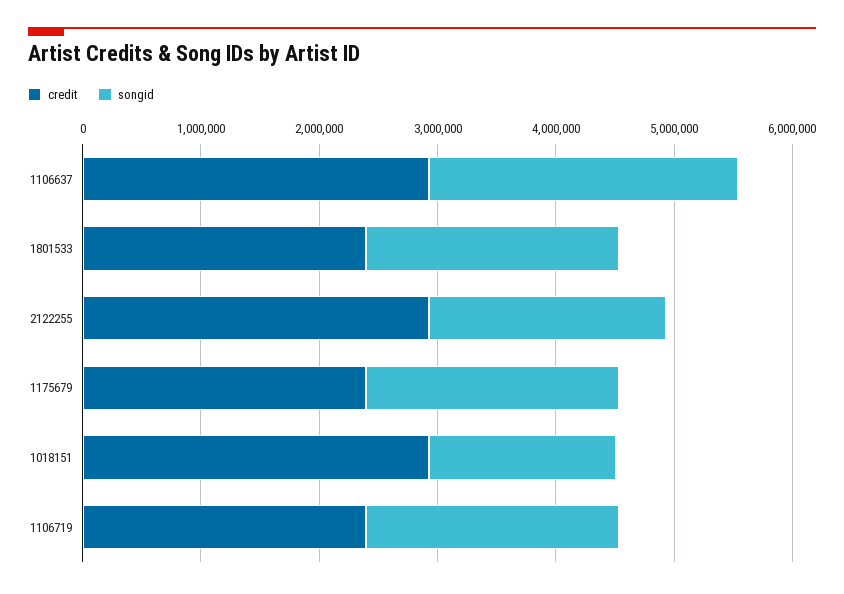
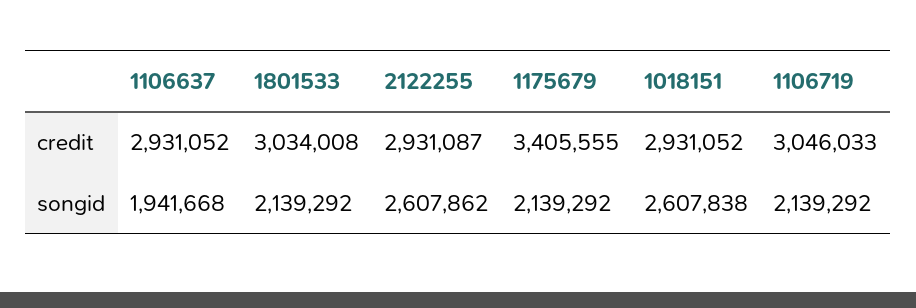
  {
    "credit": {
      "1106637": 2931052,
-     "1801533": 2400000,
+     "1801533": 3034008,
      "2122255": 2931087,
-     "1175679": 2400000,
+     "1175679": 3405555,
      "1018151": 2931052,
-     "1106719": 2400000
+     "1106719": 3046033
    },
    "songid": {
-     "1106637": 2600000,
+     "1106637": 1941668,
      "1801533": 2139292,
-     "2122255": 2000000,
+     "2122255": 2607862,
      "1175679": 2139292,
-     "1018151": 1600000,
+     "1018151": 2607838,
      "1106719": 2139292
    }
  }

